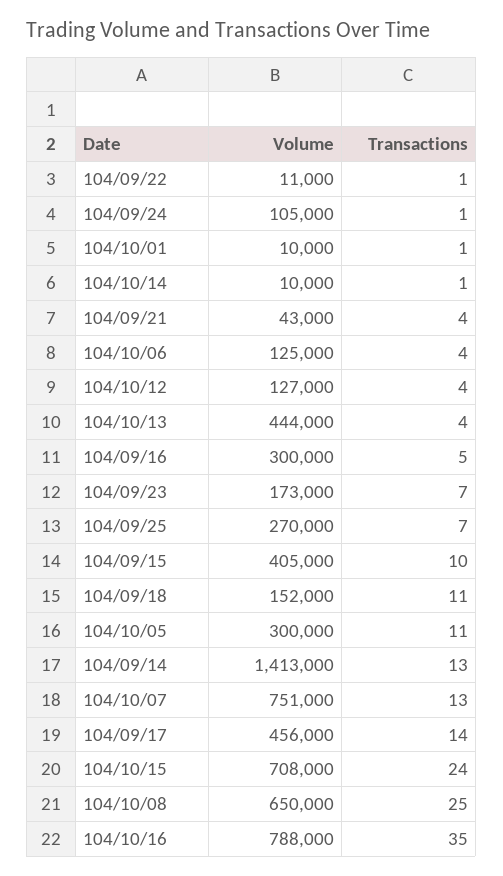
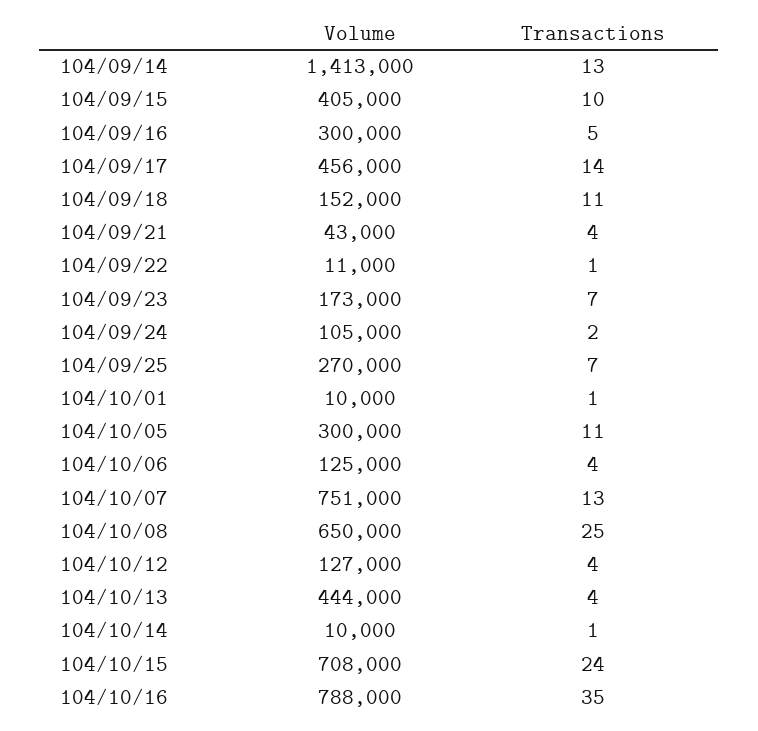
  {
    "Volume": {
      "104/09/22": 11000,
      "104/09/24": 105000,
      "104/10/01": 10000,
      "104/10/14": 10000,
      "104/09/21": 43000,
      "104/10/06": 125000,
      "104/10/12": 127000,
      "104/10/13": 444000,
      "104/09/16": 300000,
      "104/09/23": 173000,
      "104/09/25": 270000,
      "104/09/15": 405000,
      "104/09/18": 152000,
      "104/10/05": 300000,
      "104/09/14": 1413000,
      "104/10/07": 751000,
      "104/09/17": 456000,
      "104/10/15": 708000,
      "104/10/08": 650000,
      "104/10/16": 788000
    },
    "Transactions": {
      "104/09/22": 1,
-     "104/09/24": 1,
+     "104/09/24": 2,
      "104/10/01": 1,
      "104/10/14": 1,
      "104/09/21": 4,
      "104/10/06": 4,
      "104/10/12": 4,
      "104/10/13": 4,
      "104/09/16": 5,
      "104/09/23": 7,
      "104/09/25": 7,
      "104/09/15": 10,
      "104/09/18": 11,
      "104/10/05": 11,
      "104/09/14": 13,
      "104/10/07": 13,
      "104/09/17": 14,
      "104/10/15": 24,
      "104/10/08": 25,
      "104/10/16": 35
    }
  }

